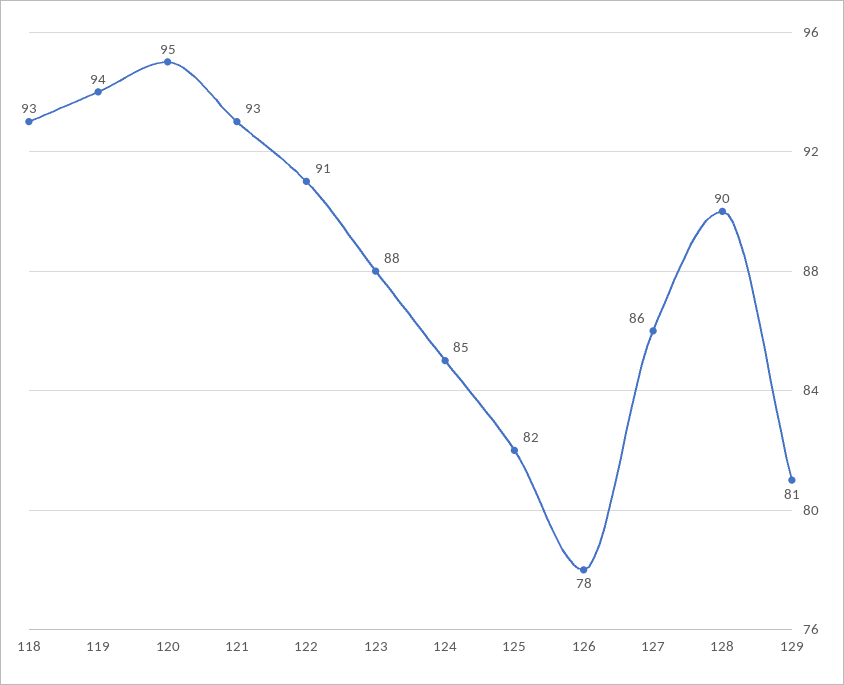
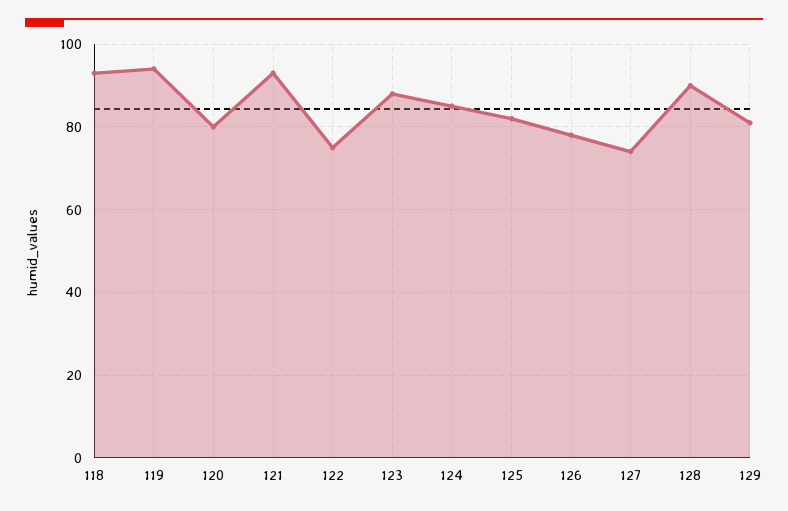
  {
    "118": 93,
    "119": 94,
-   "120": 95,
+   "120": 80,
    "121": 93,
-   "122": 91,
+   "122": 75,
    "123": 88,
    "124": 85,
    "125": 82,
    "126": 78,
-   "127": 86,
+   "127": 75,
    "128": 90,
    "129": 81
  }

